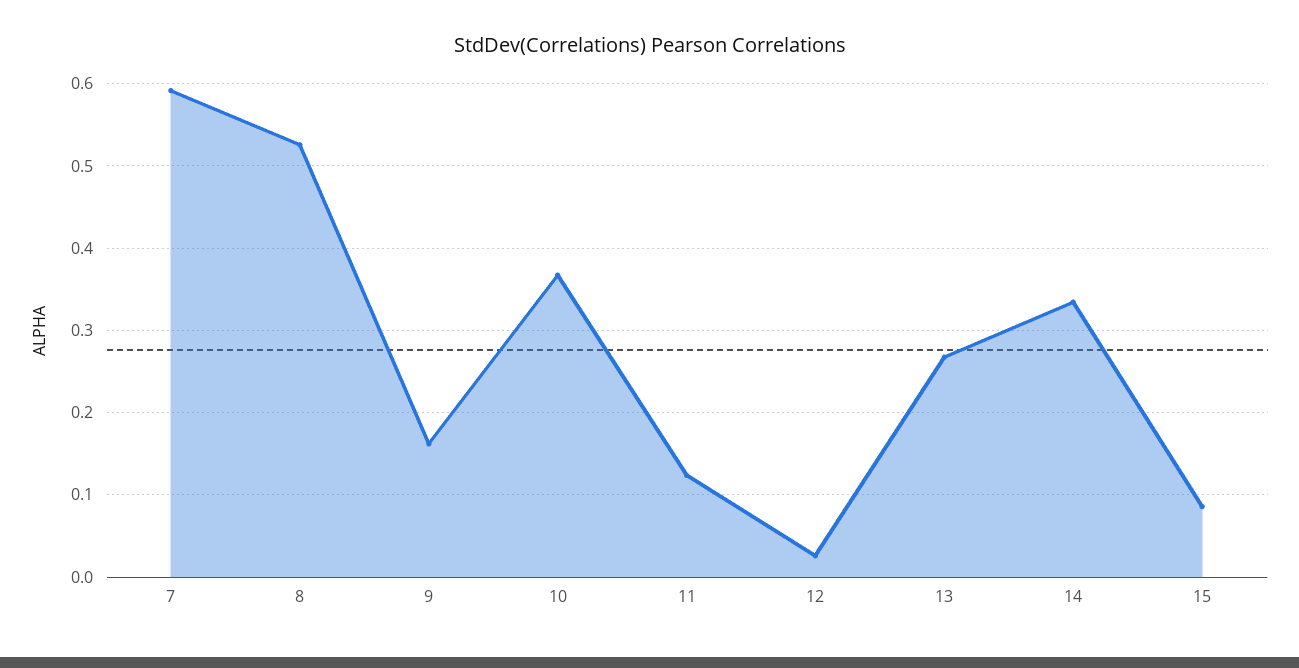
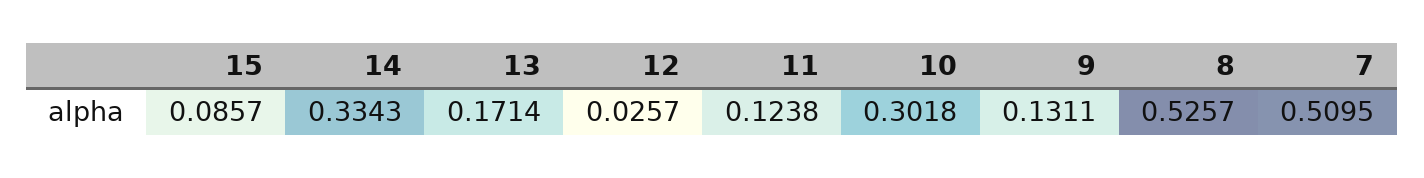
  {
-   "7": 0.59,
+   "7": 0.5095,
    "8": 0.5257,
-   "9": 0.16,
+   "9": 0.1311,
-   "10": 0.37,
+   "10": 0.3018,
    "11": 0.1238,
    "12": 0.0257,
-   "13": 0.27,
+   "13": 0.1714,
    "14": 0.3343,
    "15": 0.0857
  }

